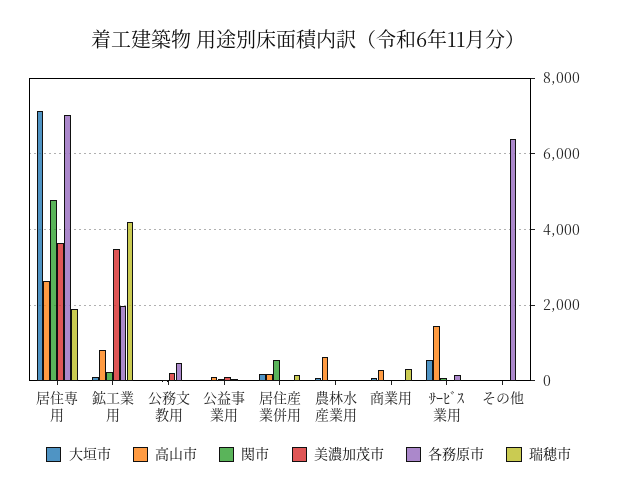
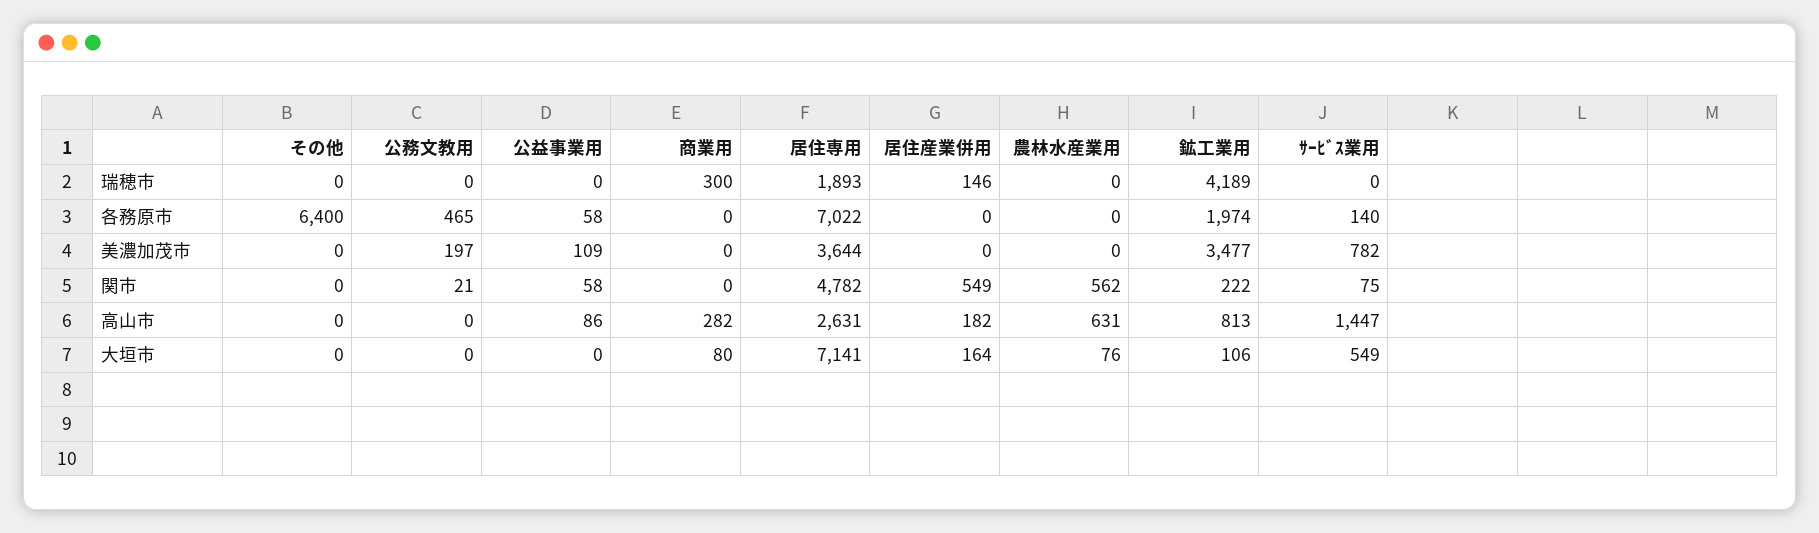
  {
    "大垣市": {
      "居住専用": 7141,
      "鉱工業用": 106,
      "公務文教用": 0,
      "公益事業用": 0,
      "居住産業併用": 164,
      "農林水産業用": 76,
      "商業用": 80,
      "ｻｰﾋﾞｽ業用": 549,
      "その他": 0
    },
    "高山市": {
      "居住専用": 2631,
      "鉱工業用": 813,
      "公務文教用": 0,
      "公益事業用": 86,
      "居住産業併用": 182,
      "農林水産業用": 631,
      "商業用": 282,
      "ｻｰﾋﾞｽ業用": 1447,
      "その他": 0
    },
    "関市": {
      "居住専用": 4782,
      "鉱工業用": 222,
      "公務文教用": 21,
      "公益事業用": 58,
      "居住産業併用": 549,
-     "農林水産業用": 0,
+     "農林水産業用": 562,
      "商業用": 0,
      "ｻｰﾋﾞｽ業用": 75,
      "その他": 0
    },
    "美濃加茂市": {
      "居住専用": 3644,
      "鉱工業用": 3477,
      "公務文教用": 197,
      "公益事業用": 109,
      "居住産業併用": 0,
      "農林水産業用": 0,
      "商業用": 0,
-     "ｻｰﾋﾞｽ業用": 0,
+     "ｻｰﾋﾞｽ業用": 782,
      "その他": 0
    },
    "各務原市": {
      "居住専用": 7022,
      "鉱工業用": 1974,
      "公務文教用": 465,
      "公益事業用": 58,
      "居住産業併用": 0,
      "農林水産業用": 0,
      "商業用": 0,
      "ｻｰﾋﾞｽ業用": 140,
      "その他": 6400
    },
    "瑞穂市": {
      "居住専用": 1893,
      "鉱工業用": 4189,
      "公務文教用": 0,
      "公益事業用": 0,
      "居住産業併用": 146,
      "農林水産業用": 0,
      "商業用": 300,
      "ｻｰﾋﾞｽ業用": 0,
      "その他": 0
    }
  }

